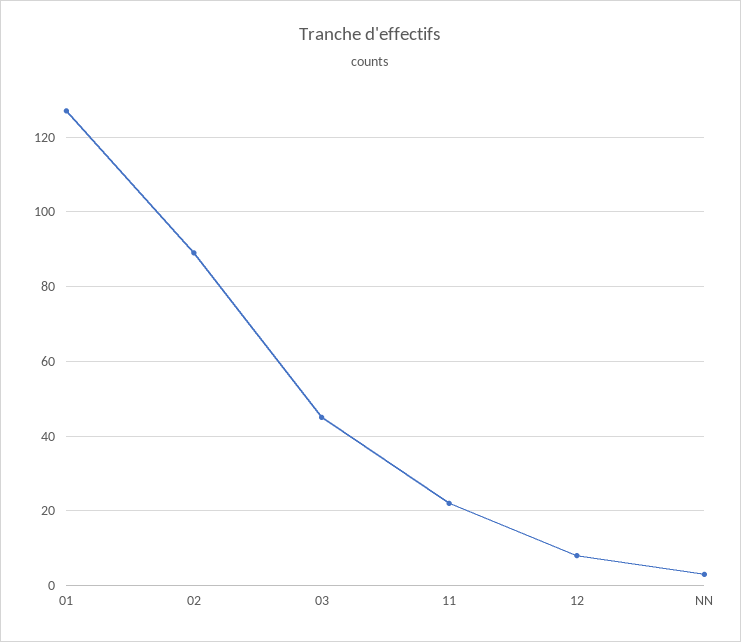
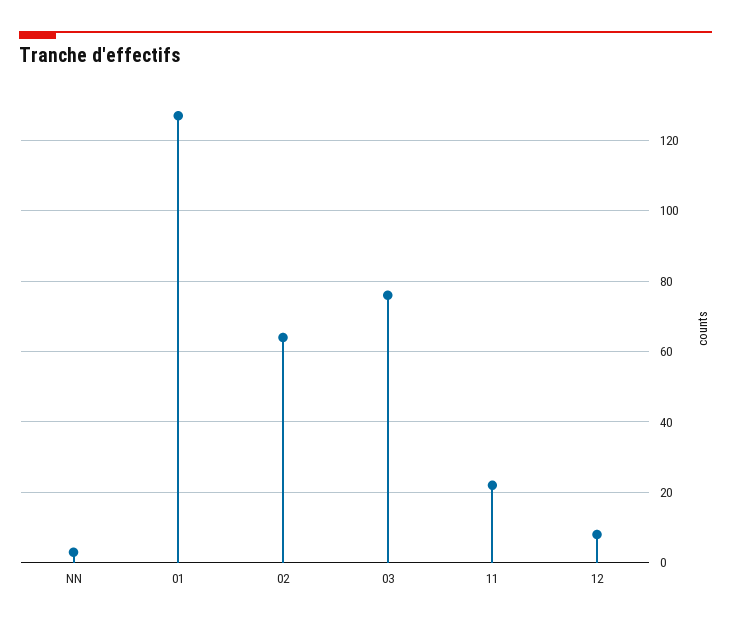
  {
    "01": 125,
-   "02": 90,
+   "02": 65,
-   "03": 45,
+   "03": 75,
    "11": 20,
    "12": 10,
    "NN": 5
  }

